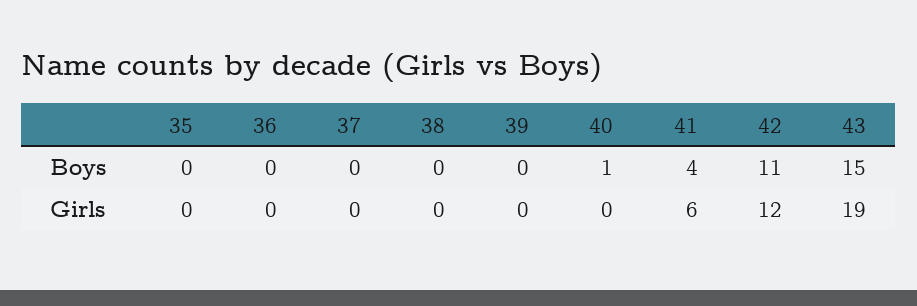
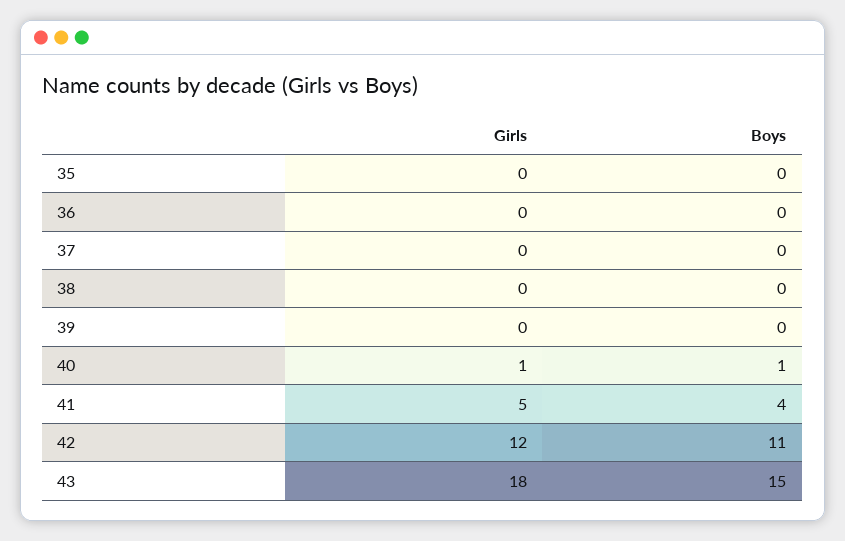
  {
    "35": {
      "Boys": 0,
      "Girls": 0
    },
    "36": {
      "Boys": 0,
      "Girls": 0
    },
    "37": {
      "Boys": 0,
      "Girls": 0
    },
    "38": {
      "Boys": 0,
      "Girls": 0
    },
    "39": {
      "Boys": 0,
      "Girls": 0
    },
    "40": {
      "Boys": 1,
-     "Girls": 0
+     "Girls": 1
    },
    "41": {
      "Boys": 4,
-     "Girls": 6
+     "Girls": 5
    },
    "42": {
      "Boys": 11,
      "Girls": 12
    },
    "43": {
      "Boys": 15,
-     "Girls": 19
+     "Girls": 18
    }
  }

